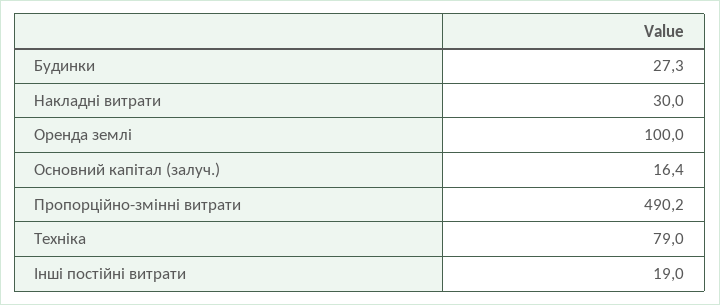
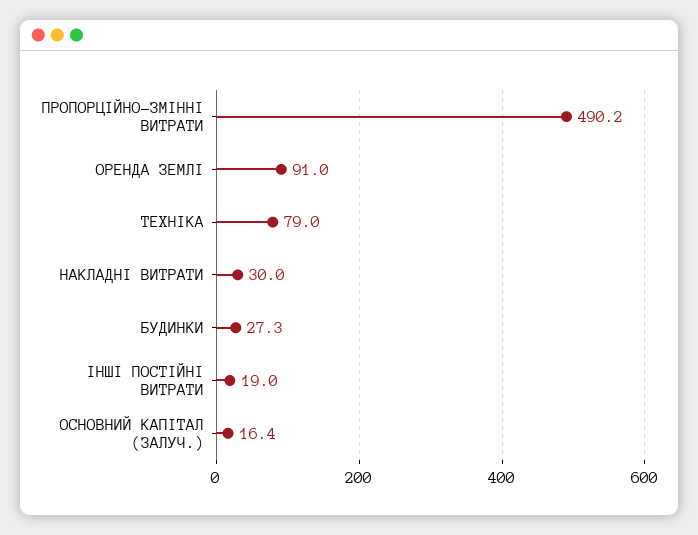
  {
    "Будинки": 27.3,
    "Накладні витрати": 30,
-   "Оренда землі": 100,
+   "Оренда землі": 91,
    "Основний капітал (залуч.)": 16.4,
    "Пропорційно-змінні витрати": 490.2,
    "Техніка": 79,
    "Інші постійні витрати": 19
  }

